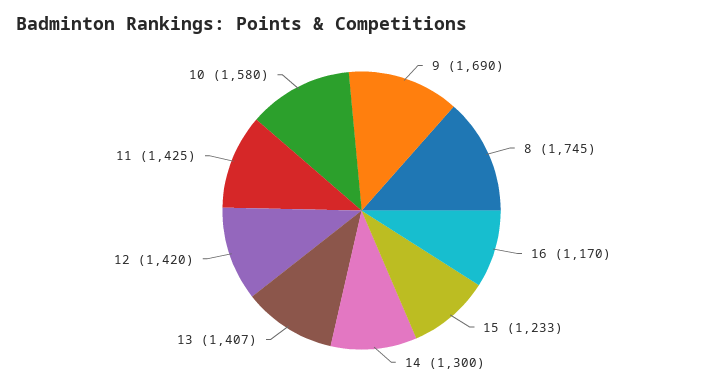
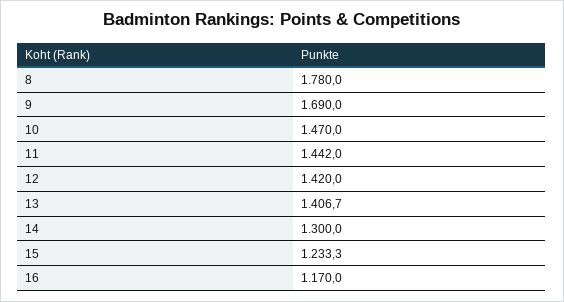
  {
    "9": 1690,
-   "8": 1745,
+   "8": 1780,
    "16": 1170,
    "15": 1233.3,
    "14": 1300,
    "13": 1406.7,
    "12": 1420,
-   "11": 1425,
+   "11": 1442,
-   "10": 1580
+   "10": 1470
  }

